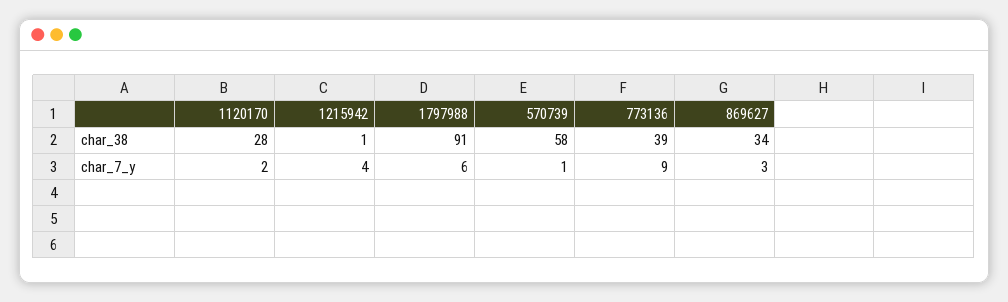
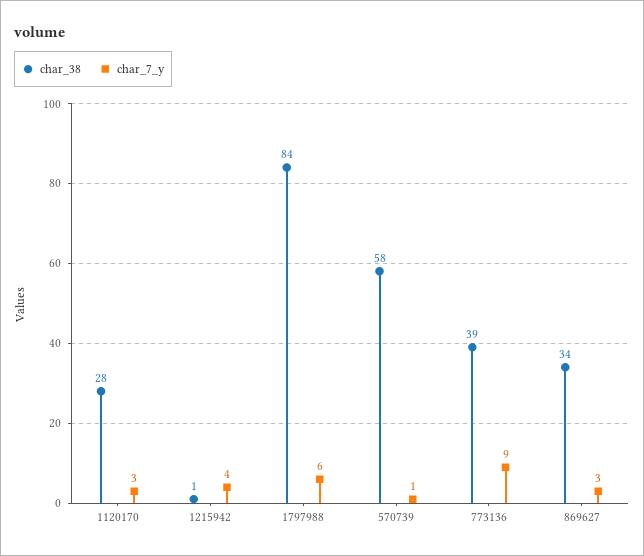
  {
    "char_38": {
      "1120170": 28,
      "1215942": 1,
-     "1797988": 91,
+     "1797988": 84,
      "570739": 58,
      "773136": 39,
      "869627": 34
    },
    "char_7_y": {
-     "1120170": 2,
+     "1120170": 3,
      "1215942": 4,
      "1797988": 6,
      "570739": 1,
      "773136": 9,
      "869627": 3
    }
  }

